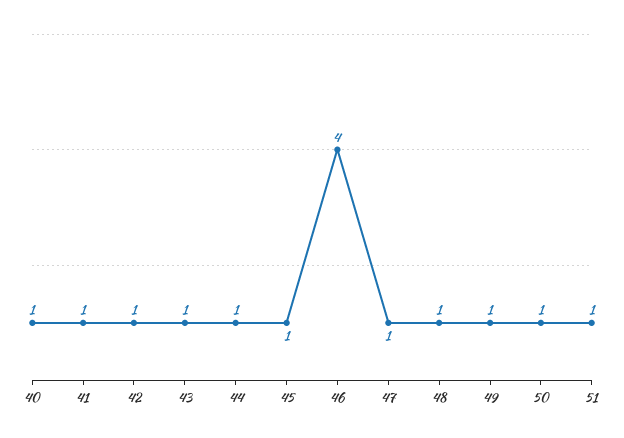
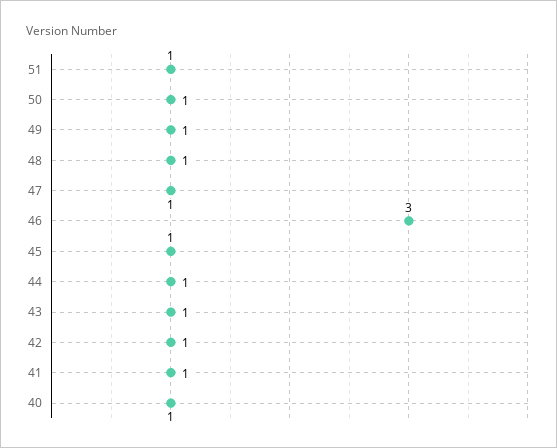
  {
    "40": 1,
    "41": 1,
    "42": 1,
    "43": 1,
    "44": 1,
    "45": 1,
-   "46": 4,
+   "46": 3,
    "47": 1,
    "48": 1,
    "49": 1,
    "50": 1,
    "51": 1
  }

